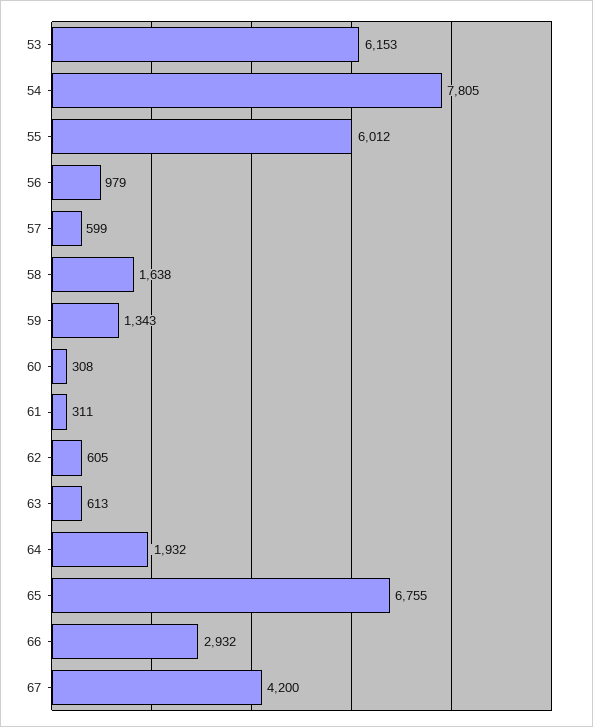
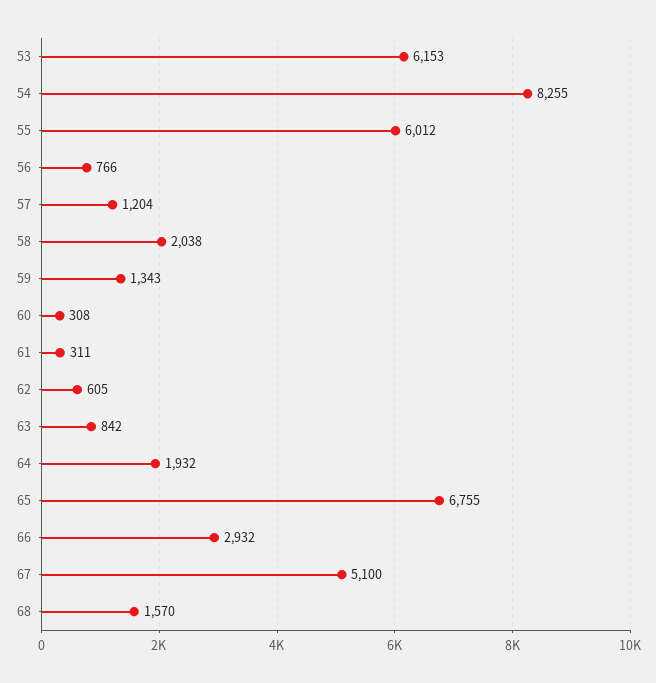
  {
    "53": 6153,
-   "54": 7805,
+   "54": 8255,
    "55": 6012,
-   "56": 979,
+   "56": 766,
-   "57": 599,
+   "57": 1204,
-   "58": 1638,
+   "58": 2038,
    "59": 1343,
    "60": 308,
    "61": 311,
    "62": 605,
-   "63": 613,
+   "63": 842,
    "64": 1932,
    "65": 6755,
    "66": 2932,
-   "67": 4200
+   "67": 5100,
+   "68": 1570
  }

